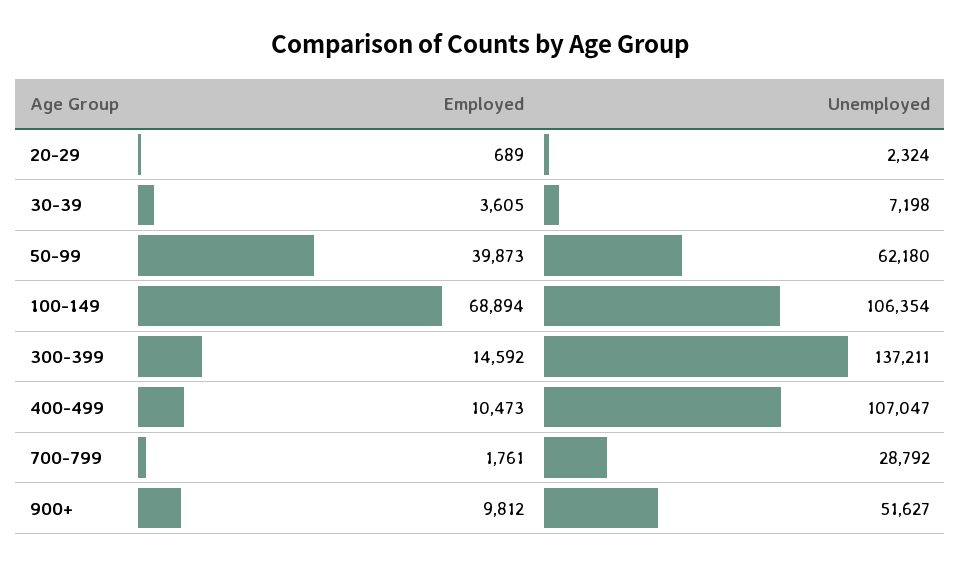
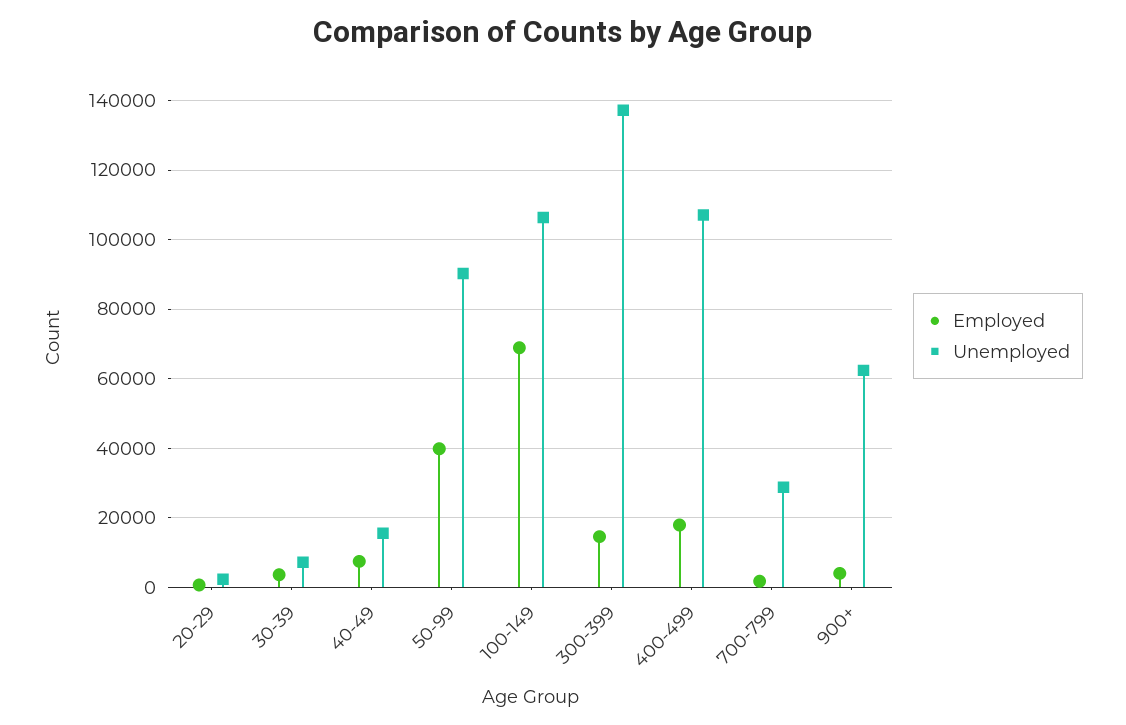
  {
    "Employed": {
      "20-29": 689,
      "30-39": 3605,
      "50-99": 39873,
      "100-149": 68894,
      "300-399": 14592,
-     "400-499": 10473,
+     "400-499": 18000,
      "700-799": 1761,
-     "900+": 9812
+     "900+": 4000,
+     "40-49": 8000
    },
    "Unemployed": {
      "20-29": 2324,
      "30-39": 7198,
-     "50-99": 62180,
+     "50-99": 90000,
      "100-149": 106354,
      "300-399": 137211,
      "400-499": 107047,
      "700-799": 28792,
-     "900+": 51627
+     "900+": 62000,
+     "40-49": 16000
    }
  }

